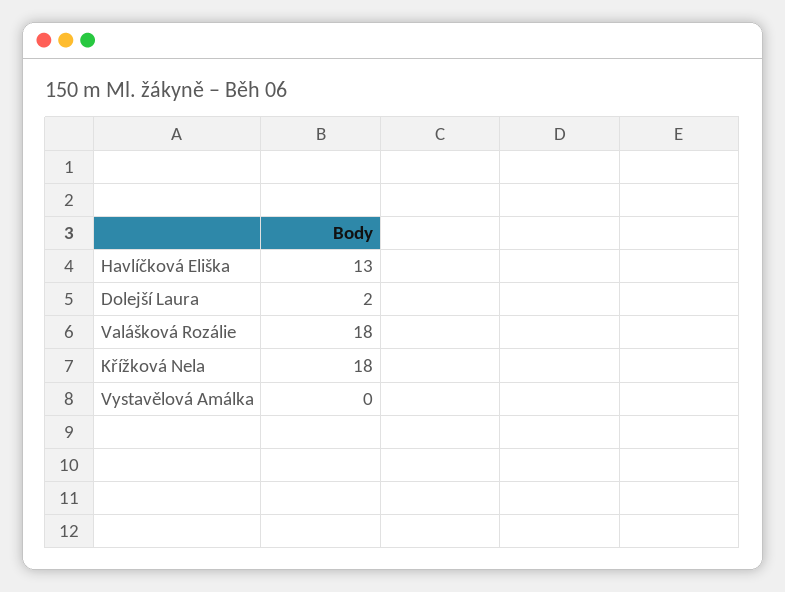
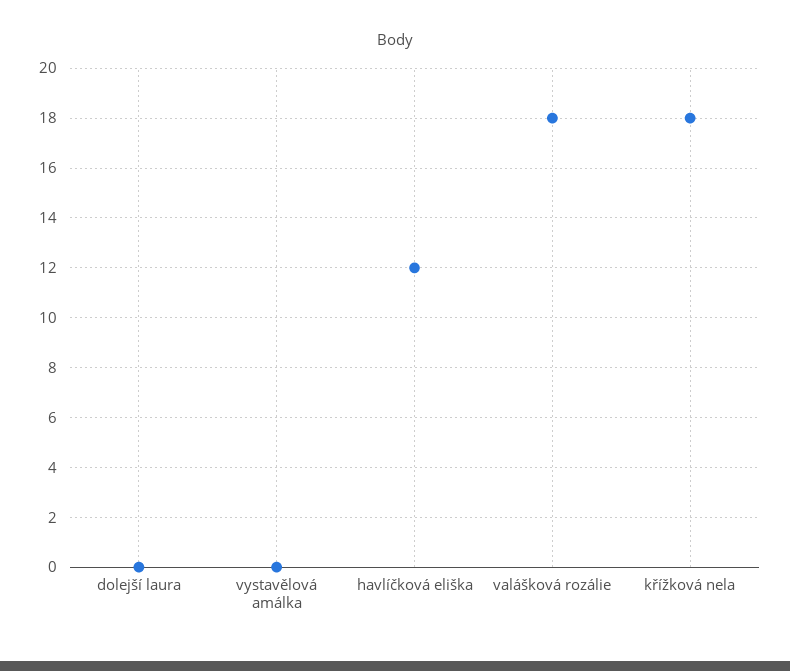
  {
-   "Havlíčková Eliška": 13,
+   "Havlíčková Eliška": 12,
-   "Dolejší Laura": 2,
+   "Dolejší Laura": 0,
    "Valášková Rozálie": 18,
    "Křížková Nela": 18,
    "Vystavělová Amálka": 0
  }

